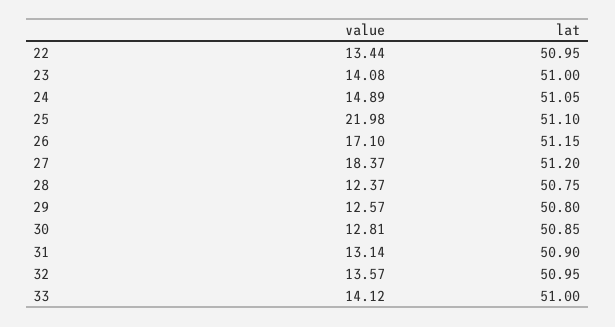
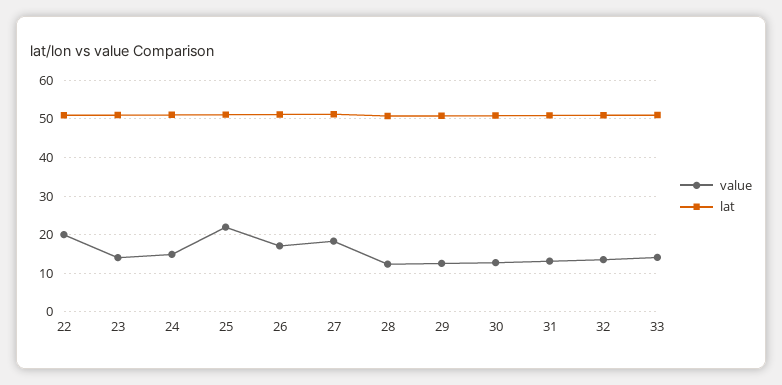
  {
    "value": {
-     "22": 13.44,
+     "22": 20,
      "23": 14.08,
      "24": 14.89,
      "25": 21.98,
      "26": 17.1,
      "27": 18.37,
      "28": 12.37,
      "29": 12.57,
      "30": 12.81,
      "31": 13.14,
      "32": 13.57,
      "33": 14.12
    },
    "lat": {
      "22": 50.95,
      "23": 51,
      "24": 51.05,
      "25": 51.1,
      "26": 51.15,
      "27": 51.2,
      "28": 50.75,
      "29": 50.8,
      "30": 50.85,
      "31": 50.9,
      "32": 50.95,
      "33": 51
    }
  }

